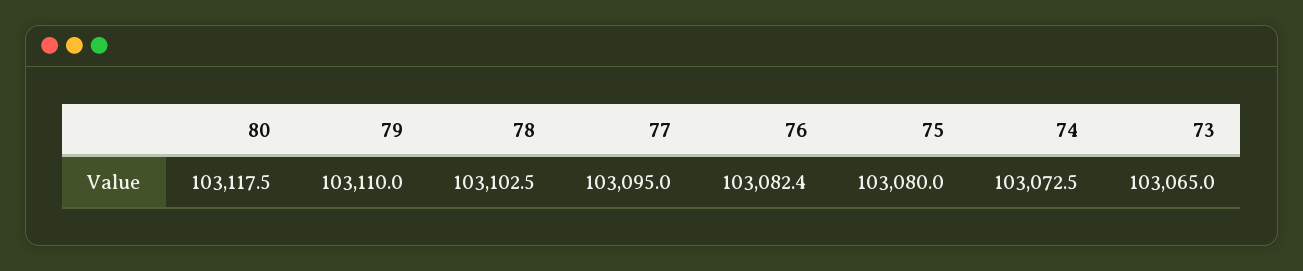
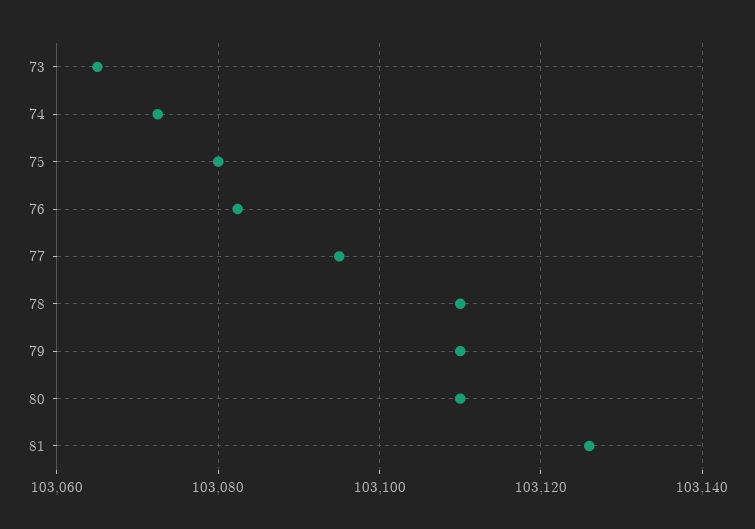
  {
-   "80": 103117.5,
+   "80": 103110,
    "79": 103110,
-   "78": 103102.5,
+   "78": 103110,
    "77": 103095,
    "76": 103082.4,
    "75": 103080,
    "74": 103072.5,
-   "73": 103065
+   "73": 103065,
+   "81": 103126
  }

